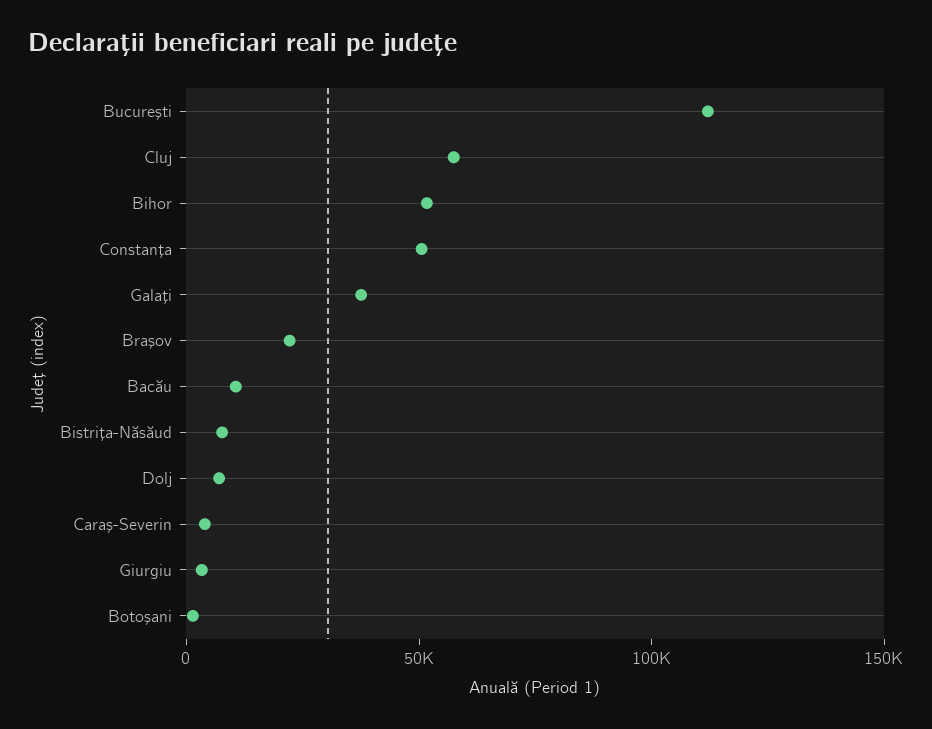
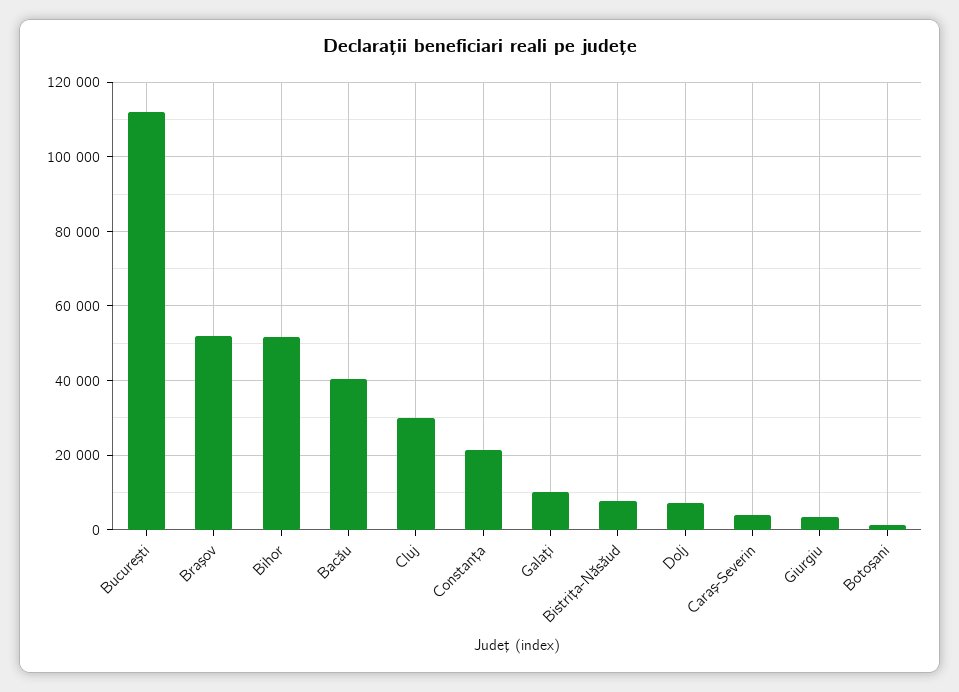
  {
    "Bucureşti": 112000,
-   "Cluj": 60000,
+   "Cluj": 30000,
    "Bihor": 52000,
-   "Constanţa": 50000,
+   "Constanţa": 22000,
-   "Galaţi": 40000,
+   "Galaţi": 10000,
-   "Braşov": 20000,
+   "Braşov": 52000,
-   "Bacău": 10000,
+   "Bacău": 40000,
    "Bistriţa-Năsăud": 8000,
    "Dolj": 8000,
    "Caraş-Severin": 4000,
    "Giurgiu": 4000,
    "Botoşani": 2000
  }

